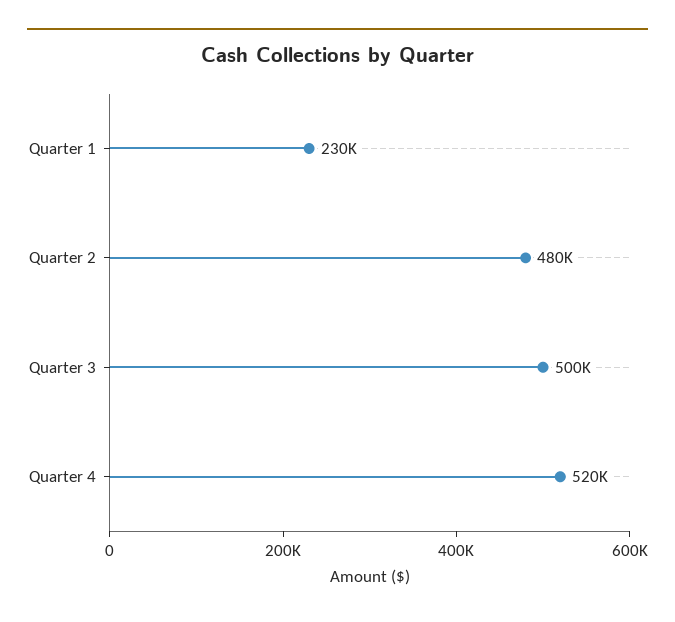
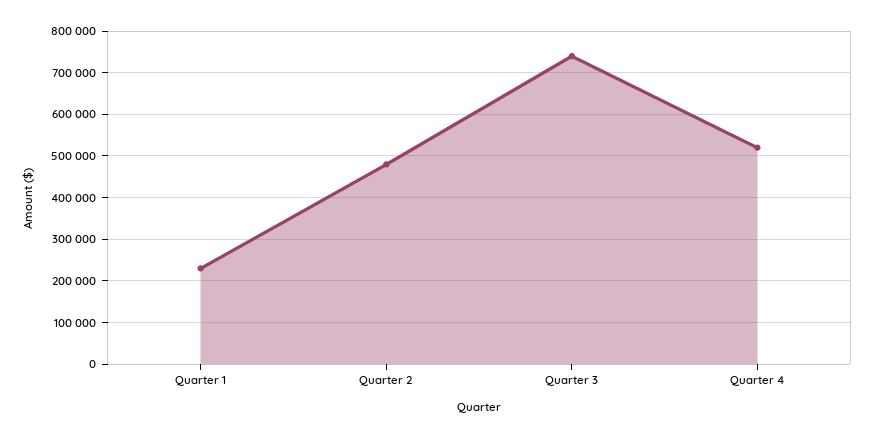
  {
    "Quarter 1": 230000,
    "Quarter 2": 480000,
-   "Quarter 3": 500000,
+   "Quarter 3": 740000,
    "Quarter 4": 520000
  }

